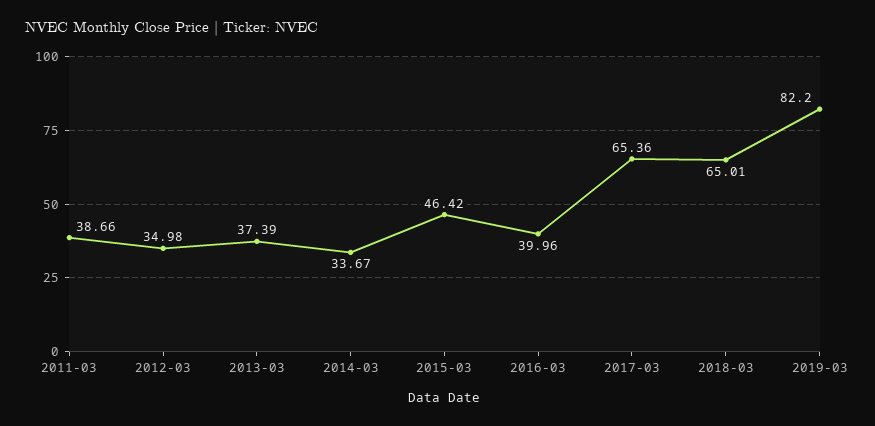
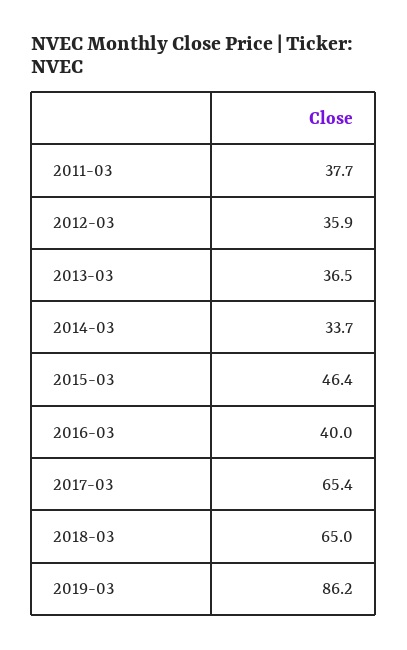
  {
-   "2011-03": 38.66,
+   "2011-03": 37.7,
-   "2012-03": 34.98,
+   "2012-03": 35.9,
-   "2013-03": 37.39,
+   "2013-03": 36.5,
    "2014-03": 33.67,
    "2015-03": 46.42,
    "2016-03": 39.96,
    "2017-03": 65.36,
    "2018-03": 65.01,
-   "2019-03": 82.2
+   "2019-03": 86.2
  }

